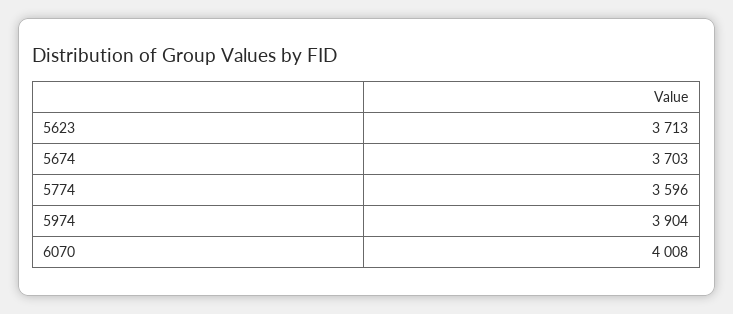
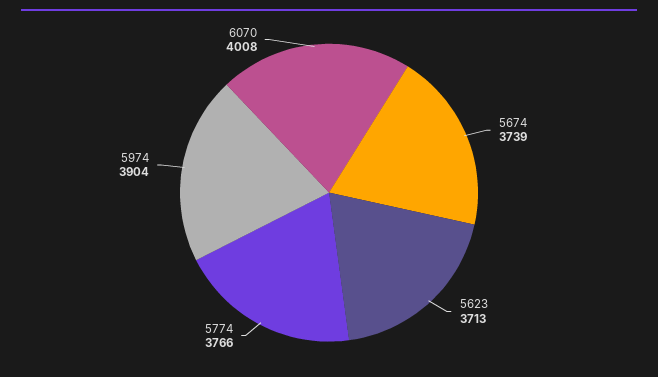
  {
    "5623": 3713,
-   "5674": 3703,
+   "5674": 3739,
-   "5774": 3596,
+   "5774": 3766,
    "5974": 3904,
    "6070": 4008
  }

